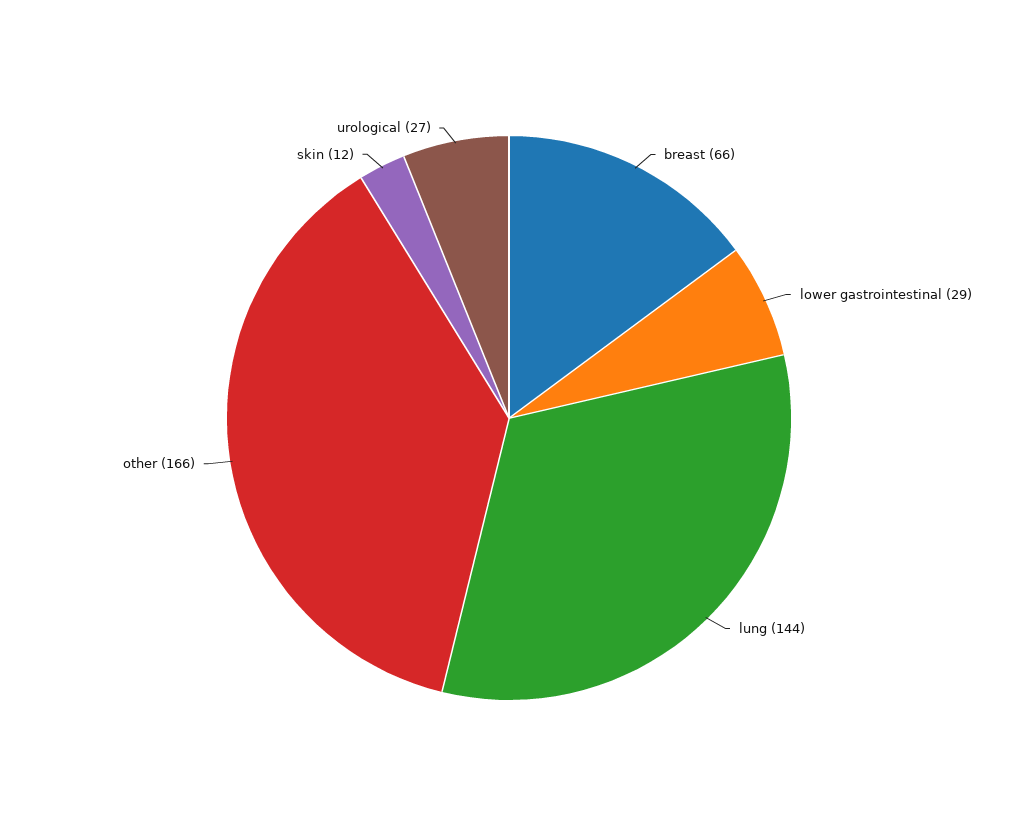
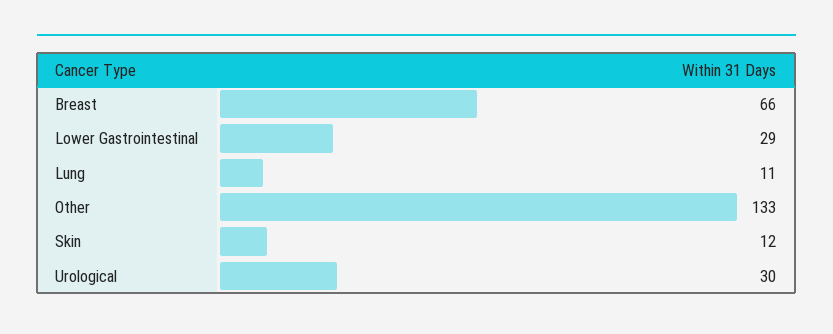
  {
    "breast": 66,
    "lower gastrointestinal": 29,
-   "lung": 144,
+   "lung": 11,
-   "other": 166,
+   "other": 133,
    "skin": 12,
-   "urological": 27
+   "urological": 30
  }

